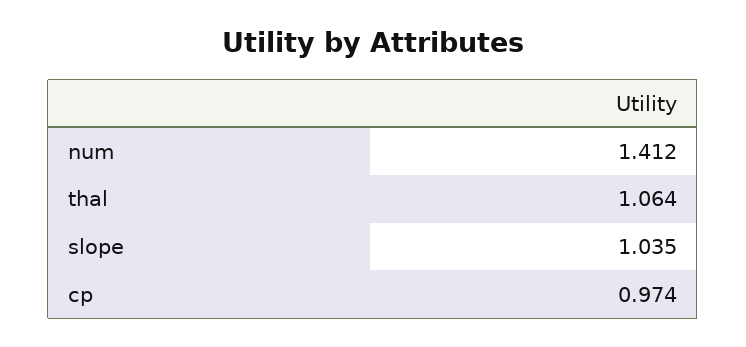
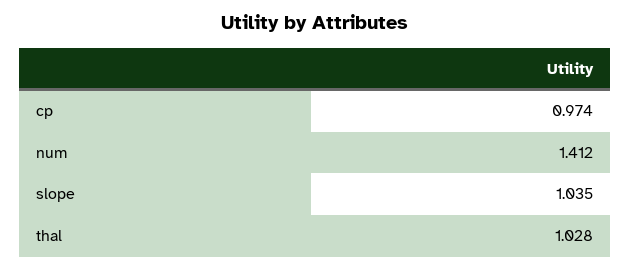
  {
    "num": 1.412,
-   "thal": 1.064,
+   "thal": 1.028,
    "slope": 1.035,
    "cp": 0.974
  }

